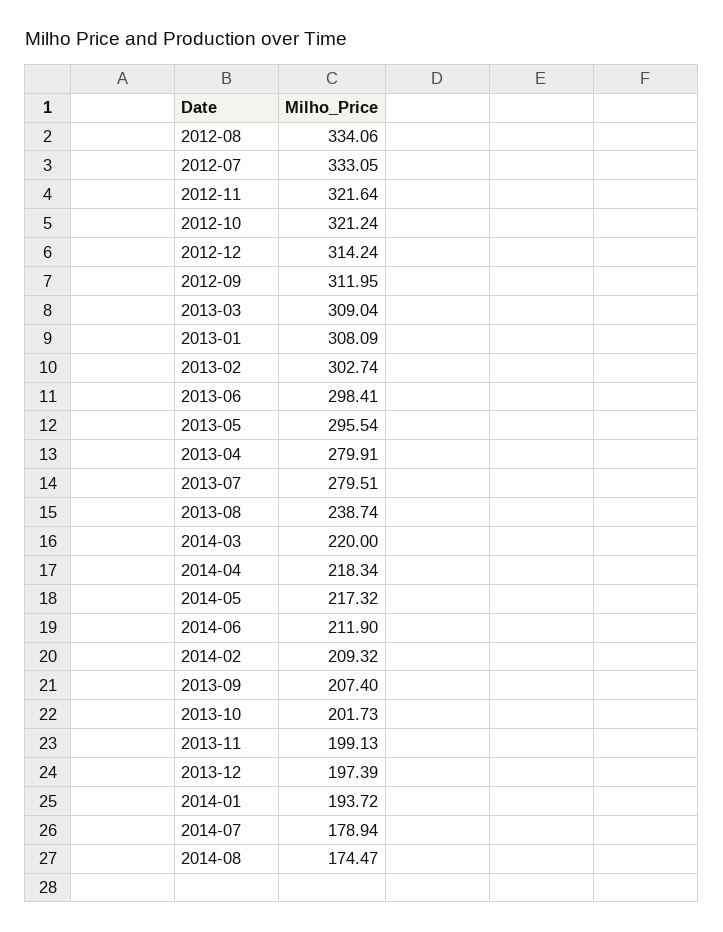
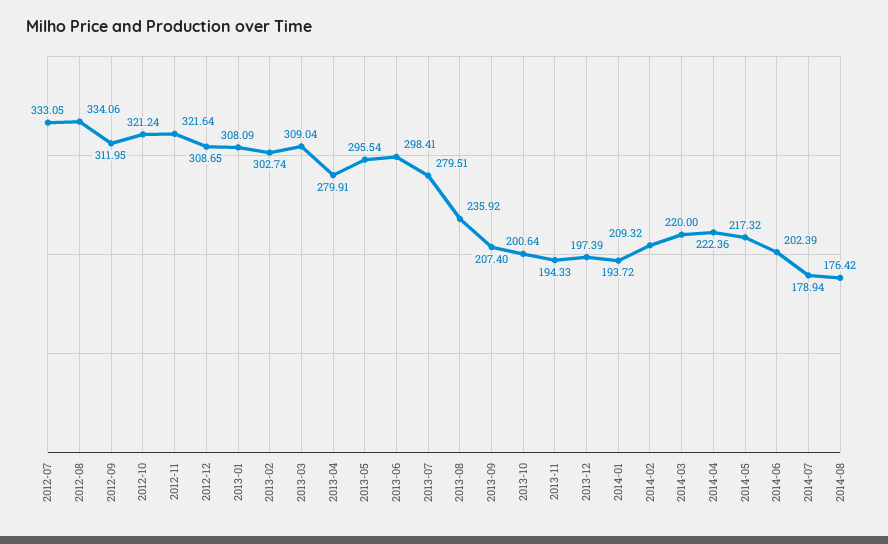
  {
    "2012-08": 334.06,
    "2012-07": 333.05,
    "2012-11": 321.64,
    "2012-10": 321.24,
-   "2012-12": 314.24,
+   "2012-12": 308.65,
    "2012-09": 311.95,
    "2013-03": 309.04,
    "2013-01": 308.09,
    "2013-02": 302.74,
    "2013-06": 298.41,
    "2013-05": 295.54,
    "2013-04": 279.91,
    "2013-07": 279.51,
-   "2013-08": 238.74,
+   "2013-08": 235.92,
    "2014-03": 220,
-   "2014-04": 218.34,
+   "2014-04": 222.36,
    "2014-05": 217.32,
-   "2014-06": 211.9,
+   "2014-06": 202.39,
    "2014-02": 209.32,
    "2013-09": 207.4,
-   "2013-10": 201.73,
+   "2013-10": 200.64,
-   "2013-11": 199.13,
+   "2013-11": 194.33,
    "2013-12": 197.39,
    "2014-01": 193.72,
    "2014-07": 178.94,
-   "2014-08": 174.47
+   "2014-08": 176.42
  }

